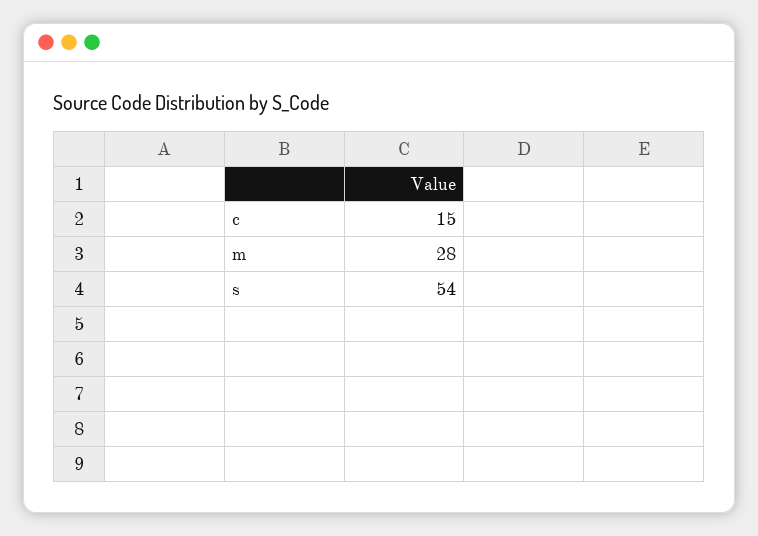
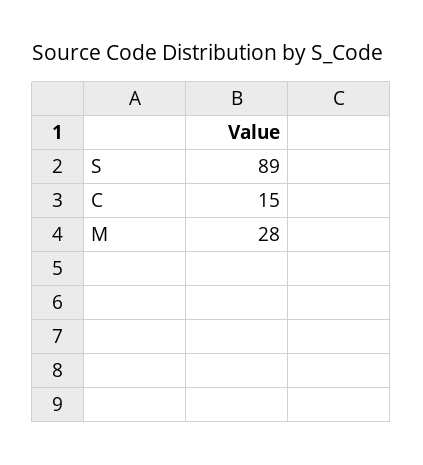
  {
    "c": 15,
    "m": 28,
-   "s": 54
+   "s": 89
  }

